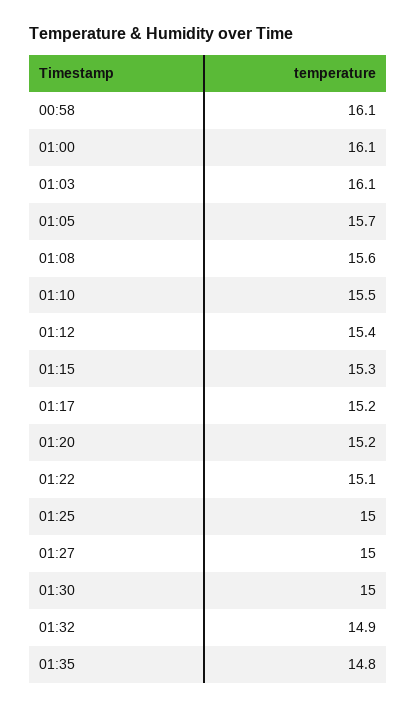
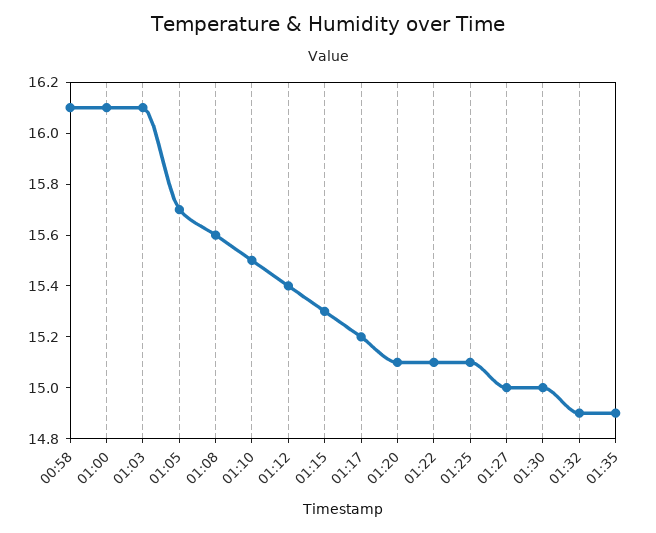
  {
    "00:58": 16.1,
    "01:00": 16.1,
    "01:03": 16.1,
    "01:05": 15.7,
    "01:08": 15.6,
    "01:10": 15.5,
    "01:12": 15.4,
    "01:15": 15.3,
    "01:17": 15.2,
-   "01:20": 15.2,
+   "01:20": 15.1,
    "01:22": 15.1,
-   "01:25": 15,
+   "01:25": 15.1,
    "01:27": 15,
    "01:30": 15,
    "01:32": 14.9,
-   "01:35": 14.8
+   "01:35": 14.9
  }

